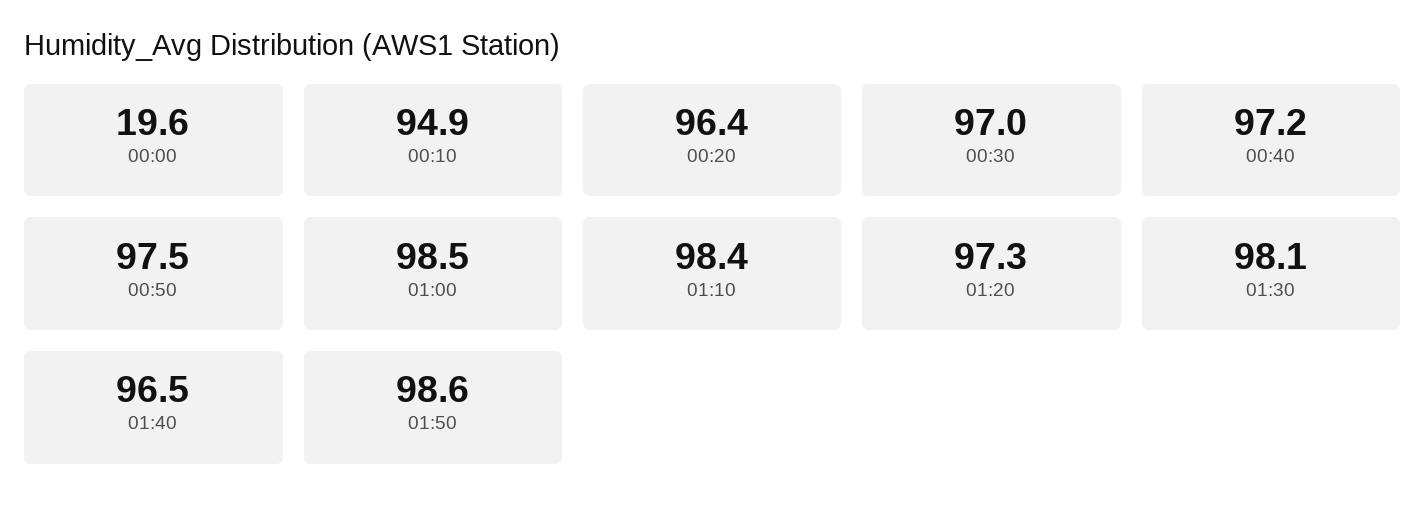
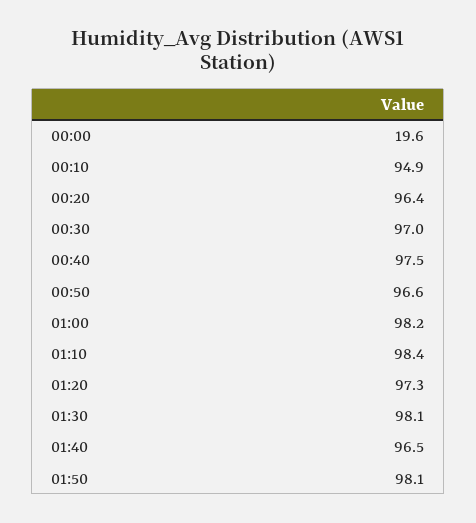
  {
    "00:00": 19.6,
    "00:10": 94.9,
    "00:20": 96.4,
    "00:30": 97,
-   "00:40": 97.2,
+   "00:40": 97.5,
-   "00:50": 97.5,
+   "00:50": 96.6,
-   "01:00": 98.5,
+   "01:00": 98.2,
    "01:10": 98.4,
    "01:20": 97.3,
    "01:30": 98.1,
    "01:40": 96.5,
-   "01:50": 98.6
+   "01:50": 98.1
  }

